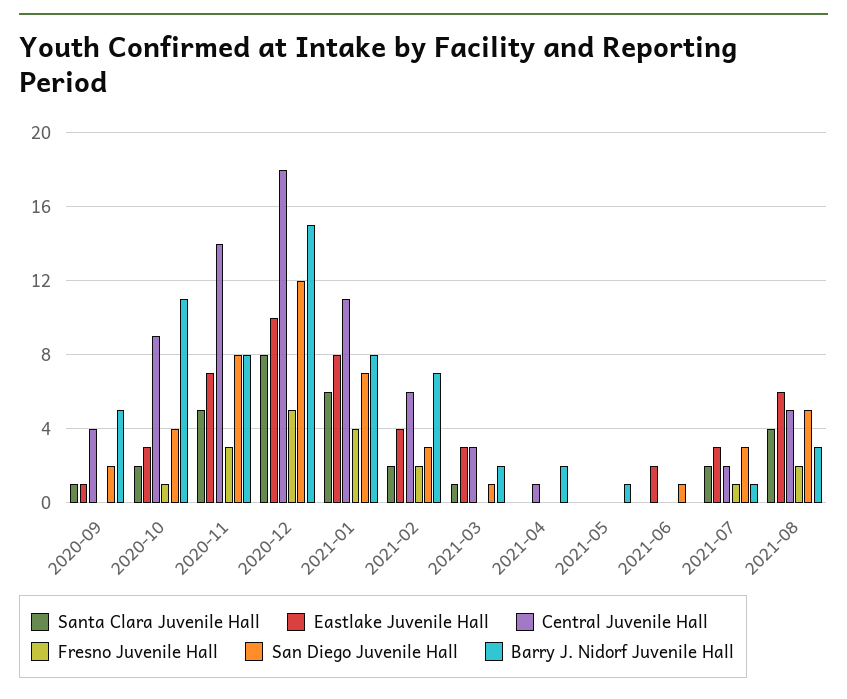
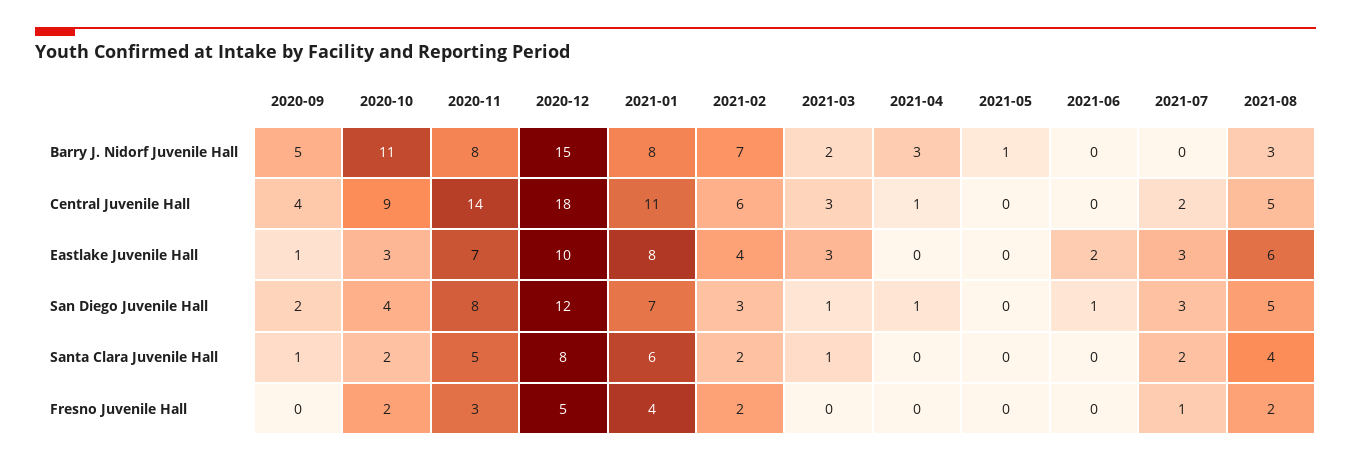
  {
    "Santa Clara Juvenile Hall": {
      "2020-09": 1,
      "2020-10": 2,
      "2020-11": 5,
      "2020-12": 8,
      "2021-01": 6,
      "2021-02": 2,
      "2021-03": 1,
      "2021-04": 0,
      "2021-05": 0,
      "2021-06": 0,
      "2021-07": 2,
      "2021-08": 4
    },
    "Eastlake Juvenile Hall": {
      "2020-09": 1,
      "2020-10": 3,
      "2020-11": 7,
      "2020-12": 10,
      "2021-01": 8,
      "2021-02": 4,
      "2021-03": 3,
      "2021-04": 0,
      "2021-05": 0,
      "2021-06": 2,
      "2021-07": 3,
      "2021-08": 6
    },
    "Central Juvenile Hall": {
      "2020-09": 4,
      "2020-10": 9,
      "2020-11": 14,
      "2020-12": 18,
      "2021-01": 11,
      "2021-02": 6,
      "2021-03": 3,
      "2021-04": 1,
      "2021-05": 0,
      "2021-06": 0,
      "2021-07": 2,
      "2021-08": 5
    },
    "Fresno Juvenile Hall": {
      "2020-09": 0,
-     "2020-10": 1,
+     "2020-10": 2,
      "2020-11": 3,
      "2020-12": 5,
      "2021-01": 4,
      "2021-02": 2,
      "2021-03": 0,
      "2021-04": 0,
      "2021-05": 0,
      "2021-06": 0,
      "2021-07": 1,
      "2021-08": 2
    },
    "San Diego Juvenile Hall": {
      "2020-09": 2,
      "2020-10": 4,
      "2020-11": 8,
      "2020-12": 12,
      "2021-01": 7,
      "2021-02": 3,
      "2021-03": 1,
-     "2021-04": 0,
+     "2021-04": 1,
      "2021-05": 0,
      "2021-06": 1,
      "2021-07": 3,
      "2021-08": 5
    },
    "Barry J. Nidorf Juvenile Hall": {
      "2020-09": 5,
      "2020-10": 11,
      "2020-11": 8,
      "2020-12": 15,
      "2021-01": 8,
      "2021-02": 7,
      "2021-03": 2,
-     "2021-04": 2,
+     "2021-04": 3,
      "2021-05": 1,
      "2021-06": 0,
-     "2021-07": 1,
+     "2021-07": 0,
      "2021-08": 3
    }
  }

